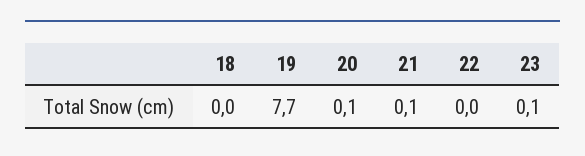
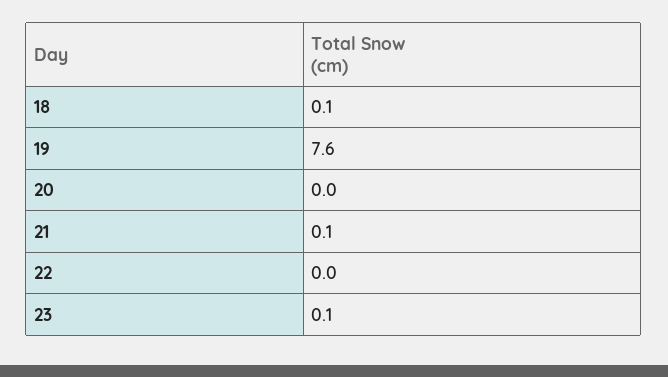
  {
-   "18": 0,
+   "18": 0.1,
-   "19": 7.7,
+   "19": 7.6,
-   "20": 0.1,
+   "20": 0,
    "21": 0.1,
    "22": 0,
    "23": 0.1
  }

